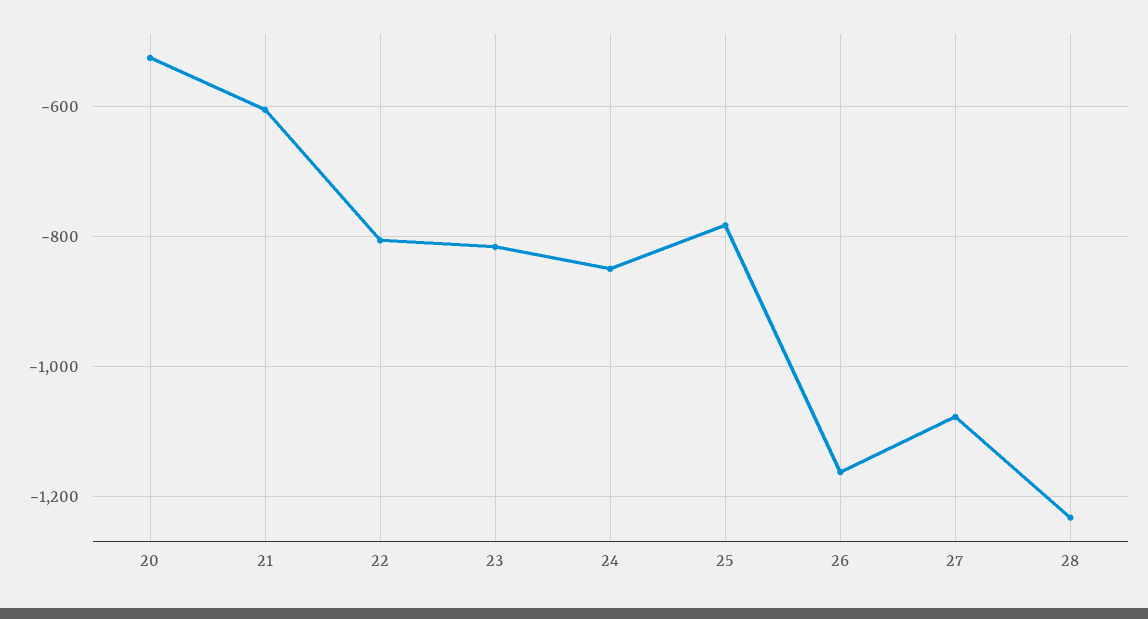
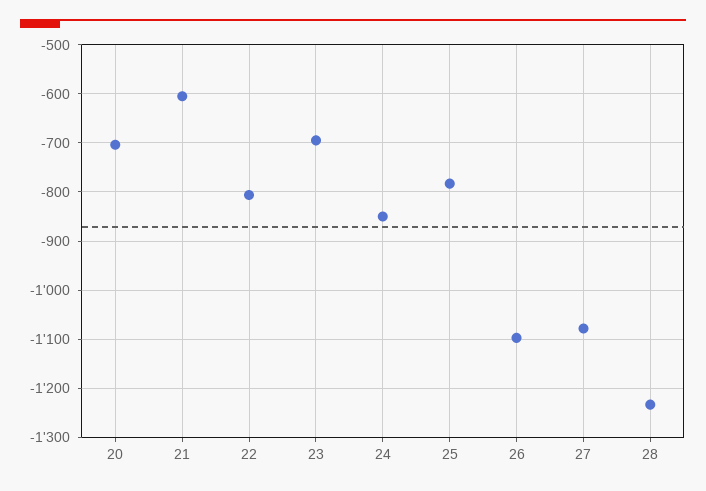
  {
-   "20": -520,
+   "20": -700,
    "21": -600,
    "22": -800,
-   "23": -820,
+   "23": -700,
    "24": -860,
    "25": -780,
-   "26": -1160,
+   "26": -1100,
    "27": -1080,
    "28": -1240
  }

